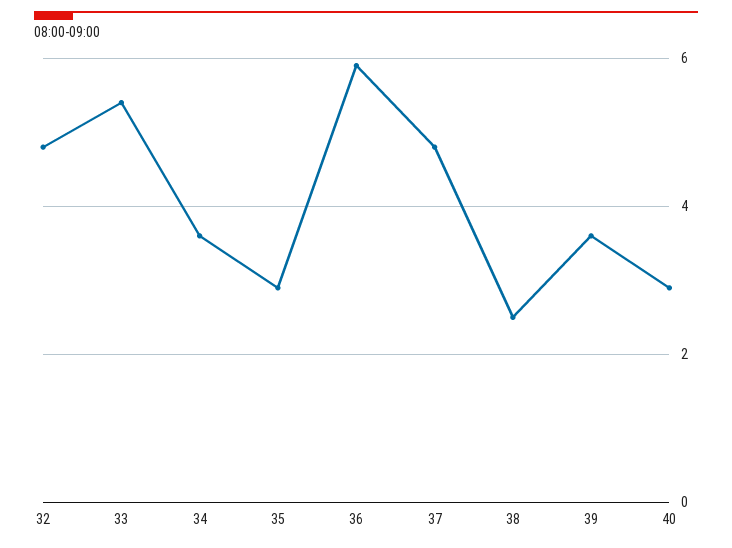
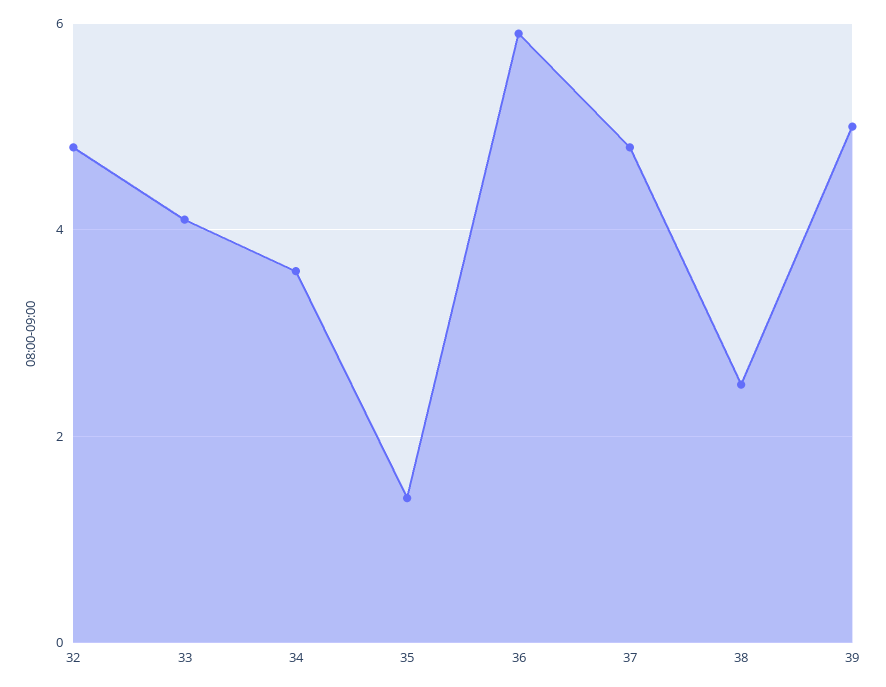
  {
    "32": 5,
-   "33": 5.5,
+   "33": 4,
    "34": 3.5,
-   "35": 3,
+   "35": 1.5,
    "36": 6,
    "37": 5,
    "38": 2.5,
-   "39": 3.5,
+   "39": 5
-   "40": 3
  }

